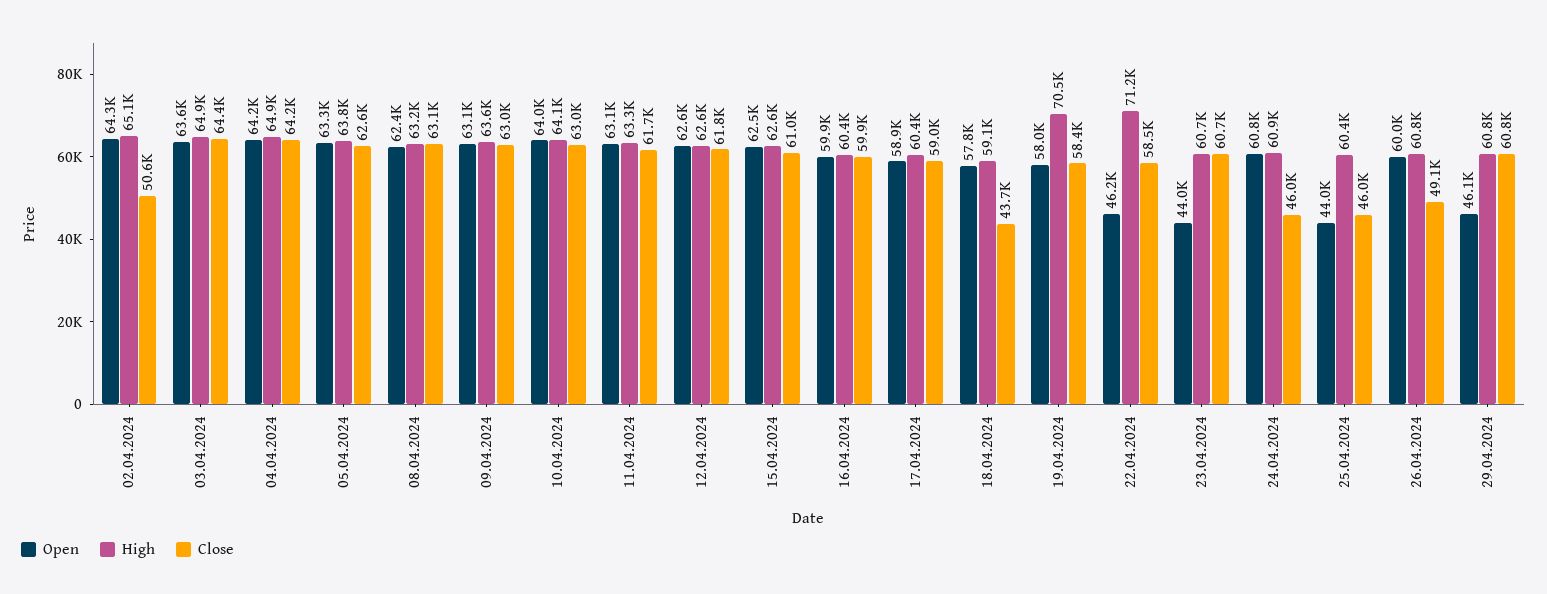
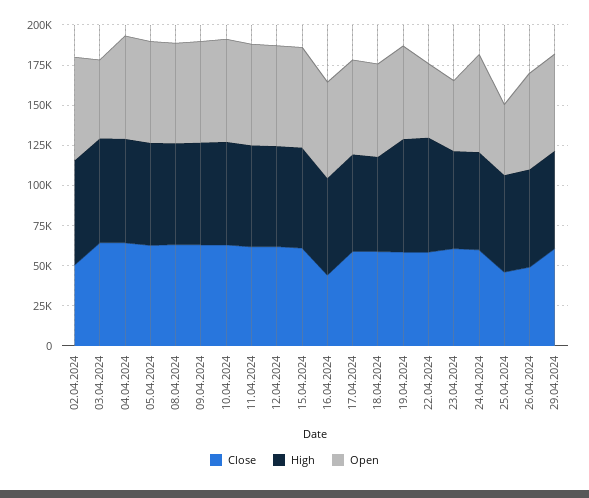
  {
    "Open": {
      "02.04.2024": 64300,
-     "03.04.2024": 63600,
+     "03.04.2024": 50000,
      "04.04.2024": 64200,
      "05.04.2024": 63300,
      "08.04.2024": 62400,
      "09.04.2024": 63100,
      "10.04.2024": 64000,
      "11.04.2024": 63100,
      "12.04.2024": 62600,
      "15.04.2024": 62500,
      "16.04.2024": 59900,
      "17.04.2024": 58900,
      "18.04.2024": 57800,
      "19.04.2024": 58000,
      "22.04.2024": 46200,
      "23.04.2024": 44000,
      "24.04.2024": 60800,
      "25.04.2024": 44000,
      "26.04.2024": 60000,
-     "29.04.2024": 46100
+     "29.04.2024": 60000
    },
    "High": {
      "02.04.2024": 65100,
      "03.04.2024": 64900,
      "04.04.2024": 64900,
      "05.04.2024": 63800,
      "08.04.2024": 63200,
      "09.04.2024": 63600,
      "10.04.2024": 64100,
      "11.04.2024": 63300,
      "12.04.2024": 62600,
      "15.04.2024": 62600,
      "16.04.2024": 60400,
      "17.04.2024": 60400,
      "18.04.2024": 59100,
      "19.04.2024": 70500,
      "22.04.2024": 71200,
      "23.04.2024": 60700,
      "24.04.2024": 60900,
      "25.04.2024": 60400,
      "26.04.2024": 60800,
      "29.04.2024": 60800
    },
    "Close": {
      "02.04.2024": 50600,
      "03.04.2024": 64400,
      "04.04.2024": 64200,
      "05.04.2024": 62600,
      "08.04.2024": 63100,
      "09.04.2024": 63000,
      "10.04.2024": 63000,
      "11.04.2024": 61700,
      "12.04.2024": 61800,
      "15.04.2024": 61000,
-     "16.04.2024": 59900,
+     "16.04.2024": 45000,
      "17.04.2024": 59000,
-     "18.04.2024": 43700,
+     "18.04.2024": 60000,
      "19.04.2024": 58400,
      "22.04.2024": 58500,
      "23.04.2024": 60700,
-     "24.04.2024": 46000,
+     "24.04.2024": 60000,
      "25.04.2024": 46000,
      "26.04.2024": 49100,
      "29.04.2024": 60800
    }
  }

